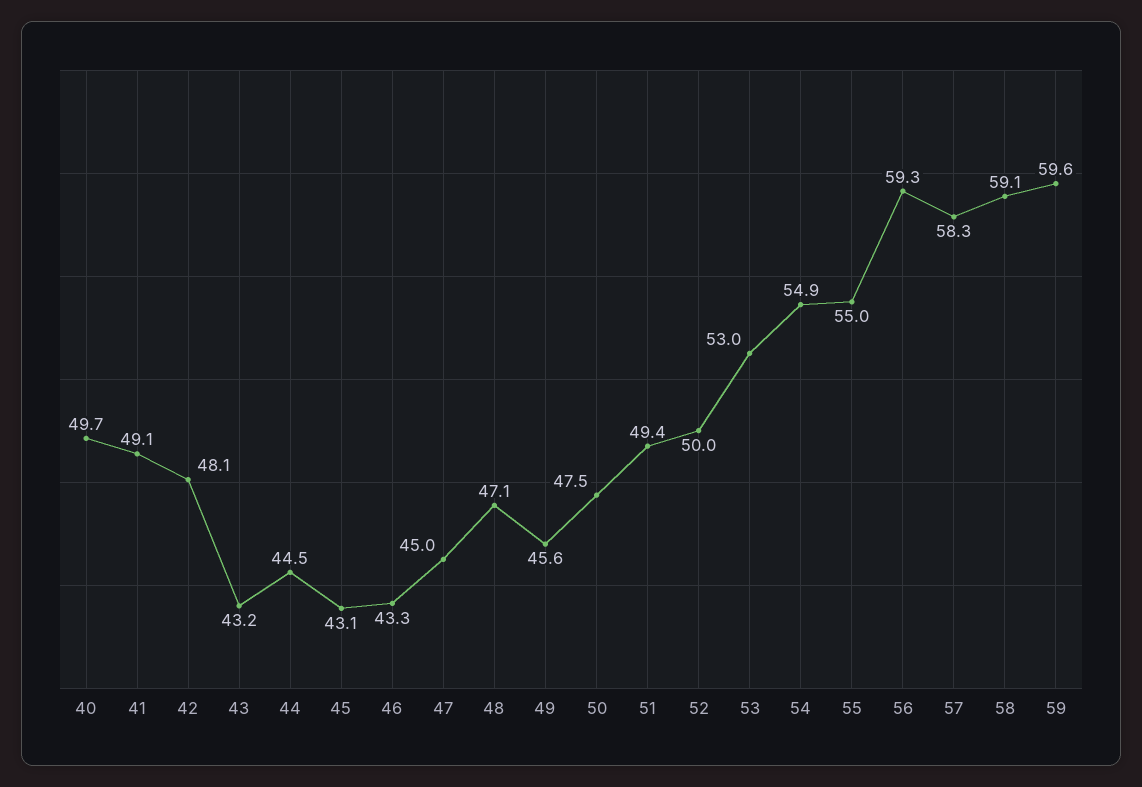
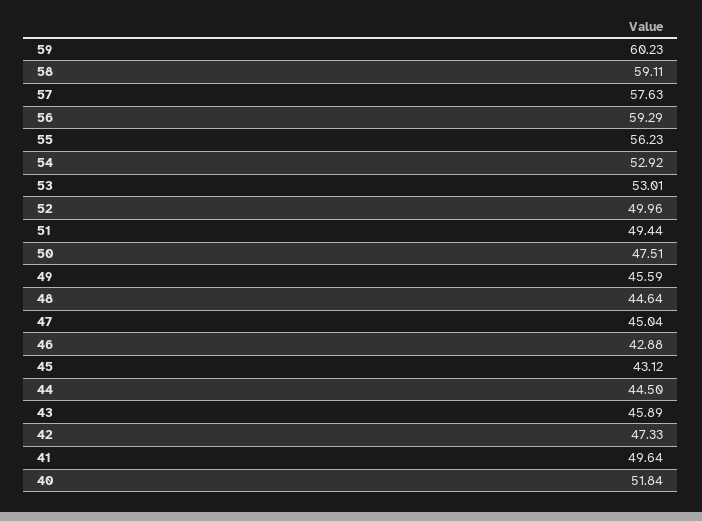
  {
-   "40": 49.7,
+   "40": 51.84,
-   "41": 49.1,
+   "41": 49.64,
-   "42": 48.1,
+   "42": 47.33,
-   "43": 43.2,
+   "43": 45.89,
    "44": 44.5,
    "45": 43.12,
-   "46": 43.3,
+   "46": 42.88,
    "47": 45.04,
-   "48": 47.1,
+   "48": 44.64,
    "49": 45.59,
    "50": 47.51,
    "51": 49.44,
    "52": 49.96,
    "53": 53.01,
-   "54": 54.9,
+   "54": 52.92,
-   "55": 55,
+   "55": 56.23,
    "56": 59.29,
-   "57": 58.3,
+   "57": 57.63,
    "58": 59.11,
-   "59": 59.6
+   "59": 60.23
  }

